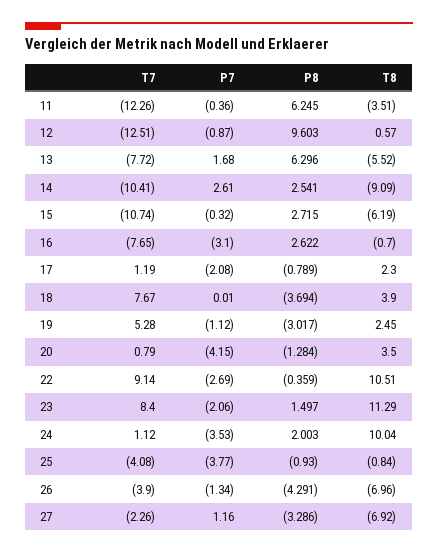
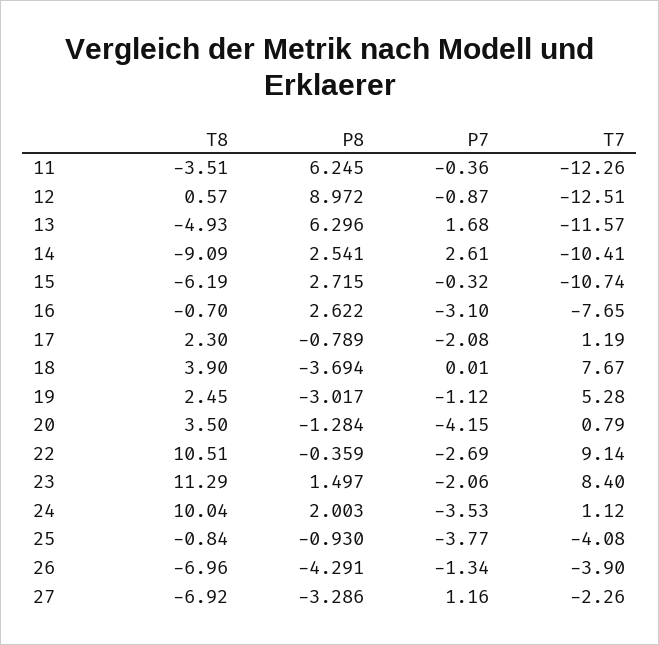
  {
    "T7": {
      "11": -12.26,
      "12": -12.51,
-     "13": -7.72,
+     "13": -11.57,
      "14": -10.41,
      "15": -10.74,
      "16": -7.65,
      "17": 1.19,
      "18": 7.67,
      "19": 5.28,
      "20": 0.79,
      "22": 9.14,
      "23": 8.4,
      "24": 1.12,
      "25": -4.08,
      "26": -3.9,
      "27": -2.26
    },
    "P7": {
      "11": -0.36,
      "12": -0.87,
      "13": 1.68,
      "14": 2.61,
      "15": -0.32,
      "16": -3.1,
      "17": -2.08,
      "18": 0.01,
      "19": -1.12,
      "20": -4.15,
      "22": -2.69,
      "23": -2.06,
      "24": -3.53,
      "25": -3.77,
      "26": -1.34,
      "27": 1.16
    },
    "P8": {
      "11": 6.245,
-     "12": 9.603,
+     "12": 8.972,
      "13": 6.296,
      "14": 2.541,
      "15": 2.715,
      "16": 2.622,
      "17": -0.789,
      "18": -3.694,
      "19": -3.017,
      "20": -1.284,
      "22": -0.359,
      "23": 1.497,
      "24": 2.003,
      "25": -0.93,
      "26": -4.291,
      "27": -3.286
    },
    "T8": {
      "11": -3.51,
      "12": 0.57,
-     "13": -5.52,
+     "13": -4.93,
      "14": -9.09,
      "15": -6.19,
      "16": -0.7,
      "17": 2.3,
      "18": 3.9,
      "19": 2.45,
      "20": 3.5,
      "22": 10.51,
      "23": 11.29,
      "24": 10.04,
      "25": -0.84,
      "26": -6.96,
      "27": -6.92
    }
  }

